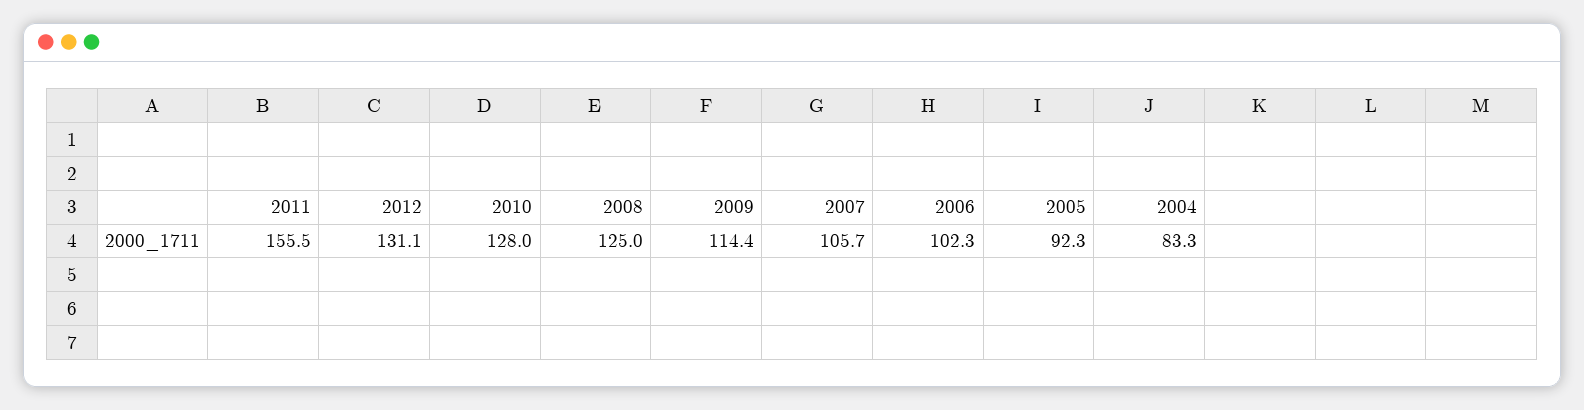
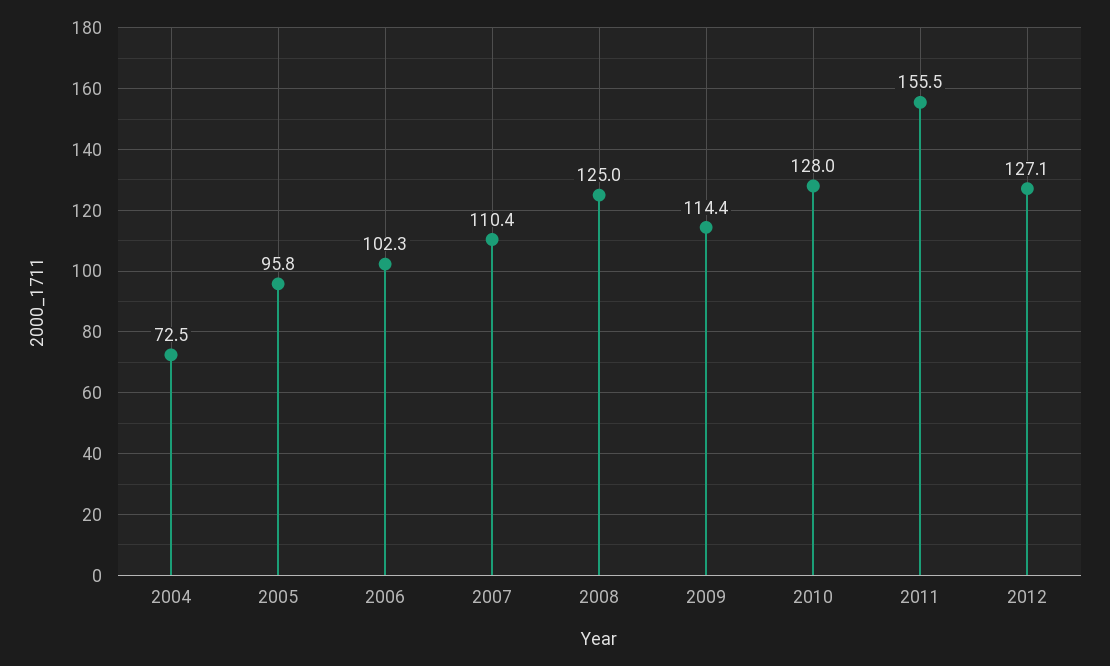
  {
    "2011": 155.5,
-   "2012": 131.1,
+   "2012": 127.1,
    "2010": 128,
    "2008": 125,
    "2009": 114.4,
-   "2007": 105.7,
+   "2007": 110.4,
    "2006": 102.3,
-   "2005": 92.3,
+   "2005": 95.8,
-   "2004": 83.3
+   "2004": 72.5
  }

